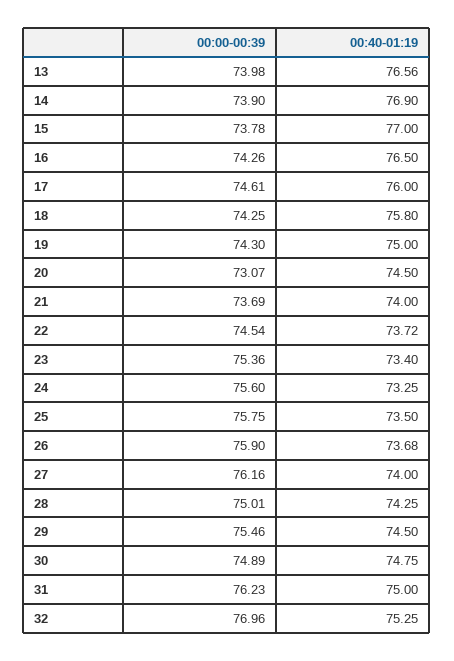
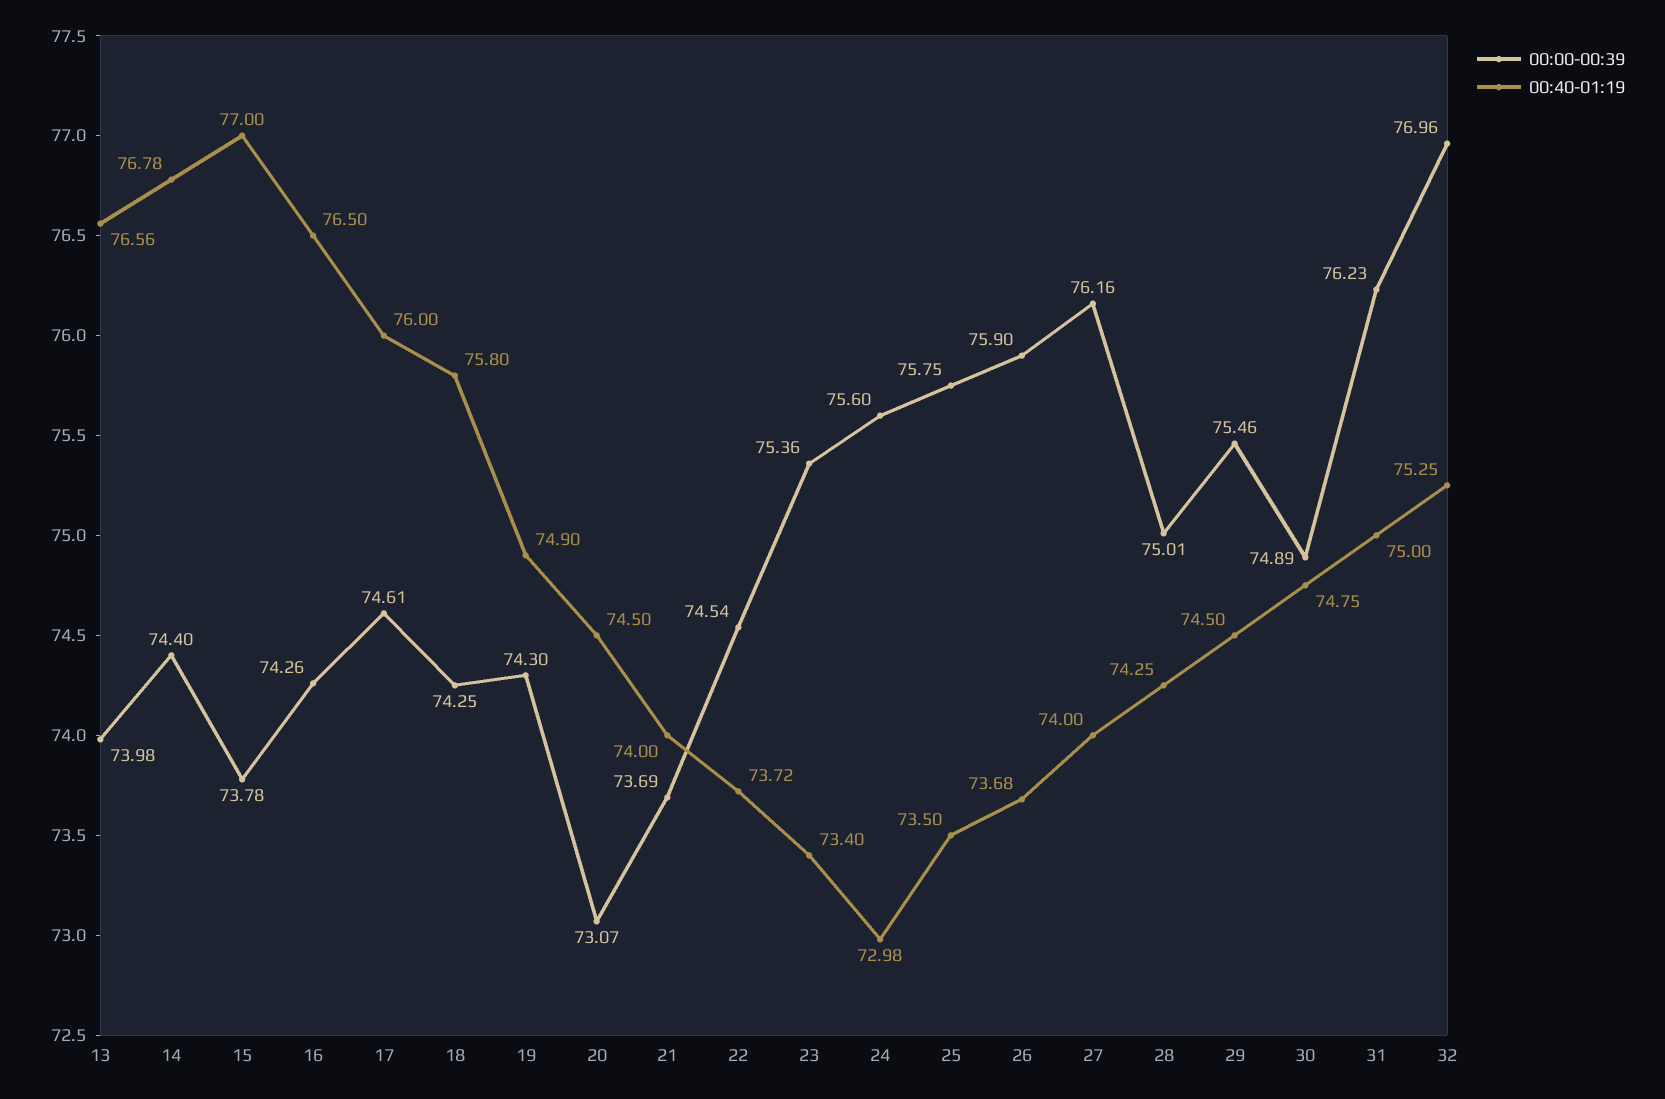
  {
    "00:00-00:39": {
      "13": 73.98,
-     "14": 73.9,
+     "14": 74.4,
      "15": 73.78,
      "16": 74.26,
      "17": 74.61,
      "18": 74.25,
      "19": 74.3,
      "20": 73.07,
      "21": 73.69,
      "22": 74.54,
      "23": 75.36,
      "24": 75.6,
      "25": 75.75,
      "26": 75.9,
      "27": 76.16,
      "28": 75.01,
      "29": 75.46,
      "30": 74.89,
      "31": 76.23,
      "32": 76.96
    },
    "00:40-01:19": {
      "13": 76.56,
-     "14": 76.9,
+     "14": 76.78,
      "15": 77,
      "16": 76.5,
      "17": 76,
      "18": 75.8,
-     "19": 75,
+     "19": 74.9,
      "20": 74.5,
      "21": 74,
      "22": 73.72,
      "23": 73.4,
-     "24": 73.25,
+     "24": 72.98,
      "25": 73.5,
      "26": 73.68,
      "27": 74,
      "28": 74.25,
      "29": 74.5,
      "30": 74.75,
      "31": 75,
      "32": 75.25
    }
  }

